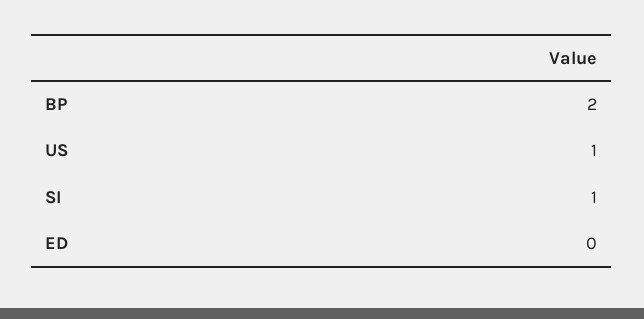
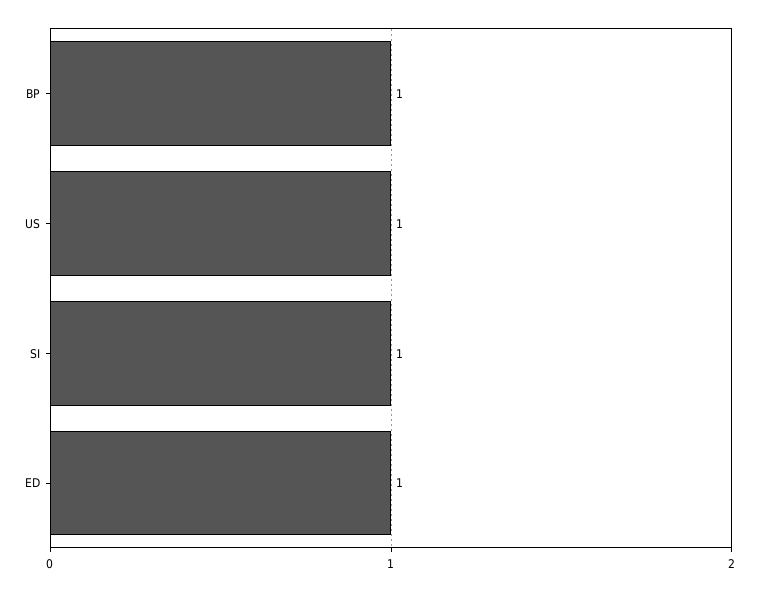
  {
-   "BP": 2,
+   "BP": 1,
    "US": 1,
    "SI": 1,
-   "ED": 0
+   "ED": 1
  }

